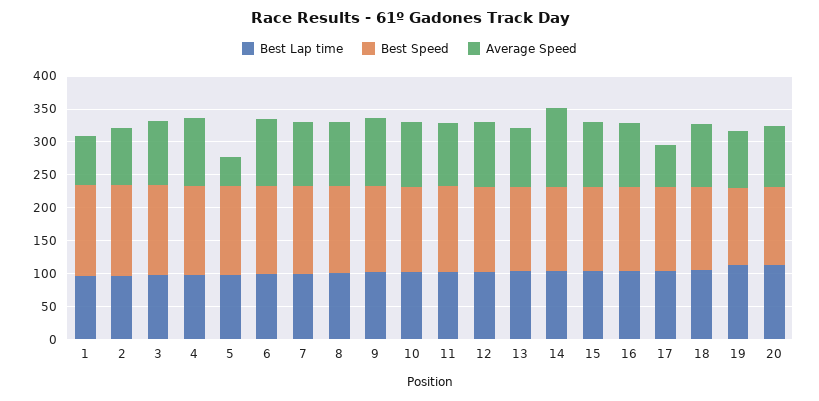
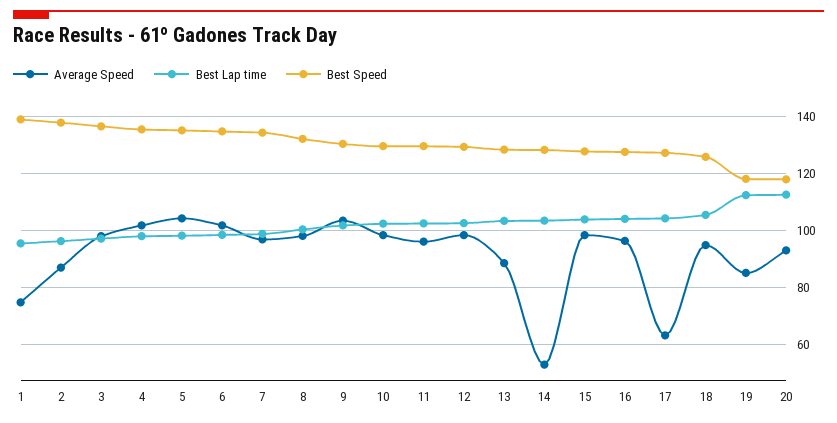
  {
    "Best Lap time": {
      "1": 95,
      "2": 97.5,
      "3": 97.5,
      "4": 97.5,
      "5": 97.5,
      "6": 97.5,
      "7": 100,
      "8": 100,
      "9": 102.5,
      "10": 102.5,
      "11": 102.5,
      "12": 102.5,
      "13": 102.5,
      "14": 102.5,
      "15": 105,
      "16": 105,
      "17": 105,
      "18": 105,
      "19": 112.5,
      "20": 112.5
    },
    "Best Speed": {
      "1": 140,
      "2": 137.5,
      "3": 137.5,
      "4": 135,
      "5": 135,
      "6": 135,
      "7": 135,
      "8": 132.5,
      "9": 130,
      "10": 130,
      "11": 130,
      "12": 130,
      "13": 127.5,
      "14": 127.5,
      "15": 127.5,
      "16": 127.5,
      "17": 127.5,
      "18": 125,
      "19": 117.5,
      "20": 117.5
    },
    "Average Speed": {
      "1": 75,
      "2": 87.5,
      "3": 97.5,
      "4": 102.5,
-     "5": 50,
+     "5": 105,
      "6": 102.5,
      "7": 97.5,
      "8": 97.5,
      "9": 102.5,
      "10": 97.5,
      "11": 95,
      "12": 97.5,
      "13": 87.5,
-     "14": 125,
+     "14": 52.5,
      "15": 97.5,
      "16": 97.5,
      "17": 62.5,
      "18": 95,
      "19": 85,
      "20": 92.5
    }
  }

